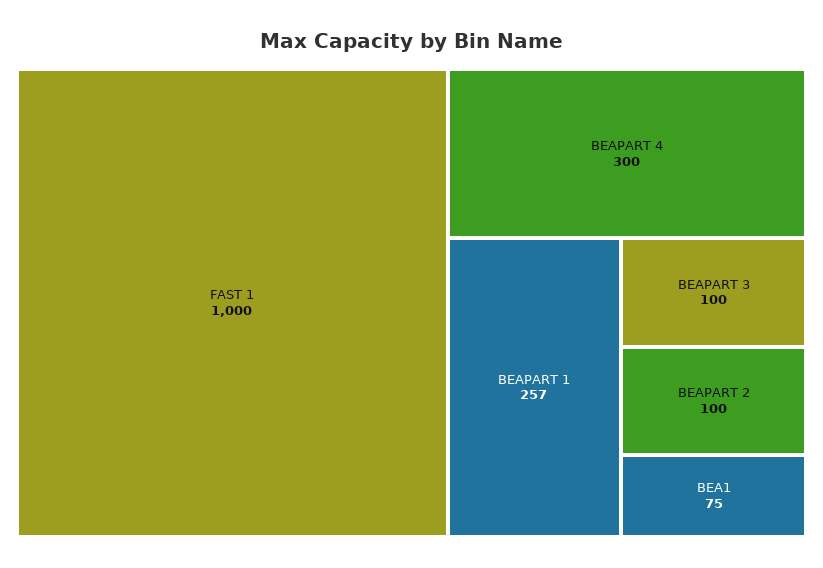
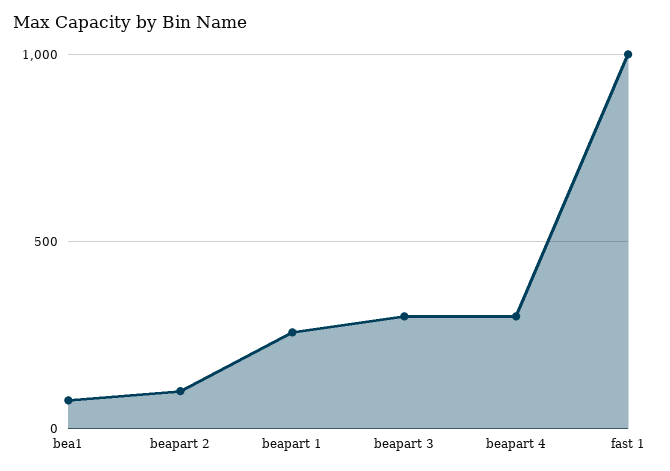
  {
    "FAST 1": 1000,
    "BEAPART 4": 300,
    "BEAPART 1": 257,
-   "BEAPART 3": 100,
+   "BEAPART 3": 300,
    "BEAPART 2": 100,
    "BEA1": 75
  }

